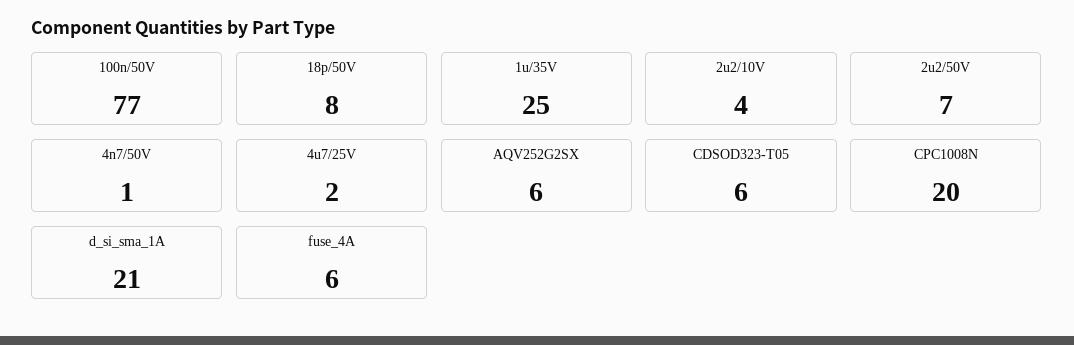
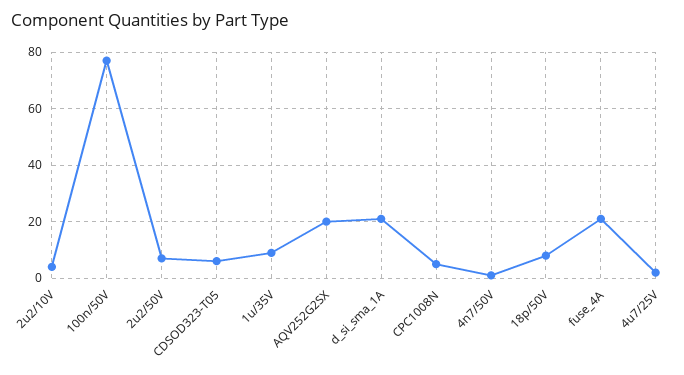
  {
    "100n/50V": 77,
    "18p/50V": 8,
-   "1u/35V": 25,
+   "1u/35V": 10,
    "2u2/10V": 4,
    "2u2/50V": 7,
    "4n7/50V": 1,
    "4u7/25V": 2,
-   "AQV252G2SX": 6,
+   "AQV252G2SX": 20,
    "CDSOD323-T05": 6,
-   "CPC1008N": 20,
+   "CPC1008N": 5,
    "d_si_sma_1A": 21,
-   "fuse_4A": 6
+   "fuse_4A": 20
  }

